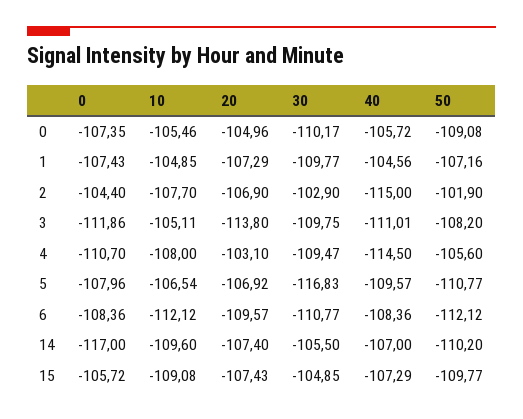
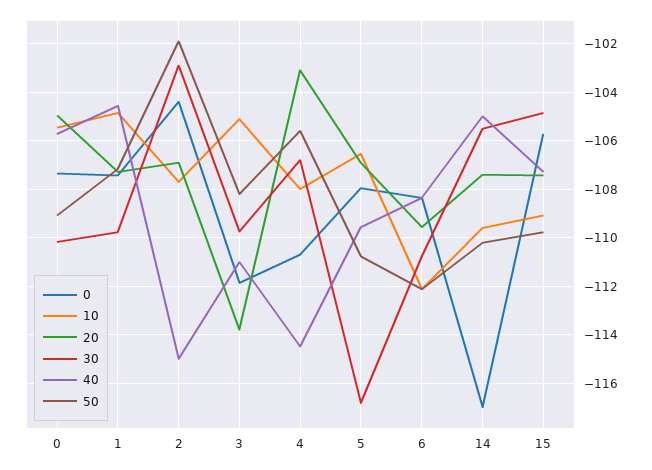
  {
    "0": {
      "0": -107.35,
      "1": -107.43,
      "2": -104.4,
      "3": -111.86,
      "4": -110.7,
      "5": -107.96,
      "6": -108.36,
      "14": -117,
      "15": -105.72
    },
    "10": {
      "0": -105.46,
      "1": -104.85,
      "2": -107.7,
      "3": -105.11,
      "4": -108,
      "5": -106.54,
      "6": -112.12,
      "14": -109.6,
      "15": -109.08
    },
    "20": {
      "0": -104.96,
      "1": -107.29,
      "2": -106.9,
      "3": -113.8,
      "4": -103.1,
      "5": -106.92,
      "6": -109.57,
      "14": -107.4,
      "15": -107.43
    },
    "30": {
      "0": -110.17,
      "1": -109.77,
      "2": -102.9,
      "3": -109.75,
-     "4": -109.47,
+     "4": -106.75,
      "5": -116.83,
      "6": -110.77,
      "14": -105.5,
      "15": -104.85
    },
    "40": {
      "0": -105.72,
      "1": -104.56,
      "2": -115,
      "3": -111.01,
      "4": -114.5,
      "5": -109.57,
      "6": -108.36,
-     "14": -107,
+     "14": -105,
      "15": -107.29
    },
    "50": {
      "0": -109.08,
      "1": -107.16,
      "2": -101.9,
      "3": -108.2,
      "4": -105.6,
      "5": -110.77,
      "6": -112.12,
      "14": -110.2,
      "15": -109.77
    }
  }

